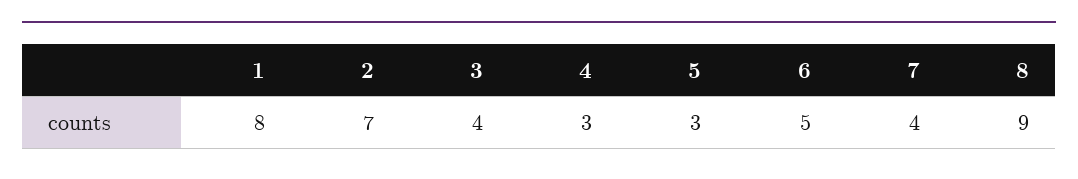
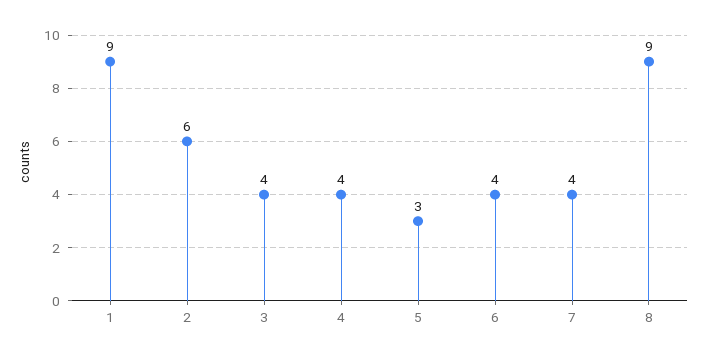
  {
-   "1": 8,
+   "1": 9,
-   "2": 7,
+   "2": 6,
    "3": 4,
-   "4": 3,
+   "4": 4,
    "5": 3,
-   "6": 5,
+   "6": 4,
    "7": 4,
    "8": 9
  }

